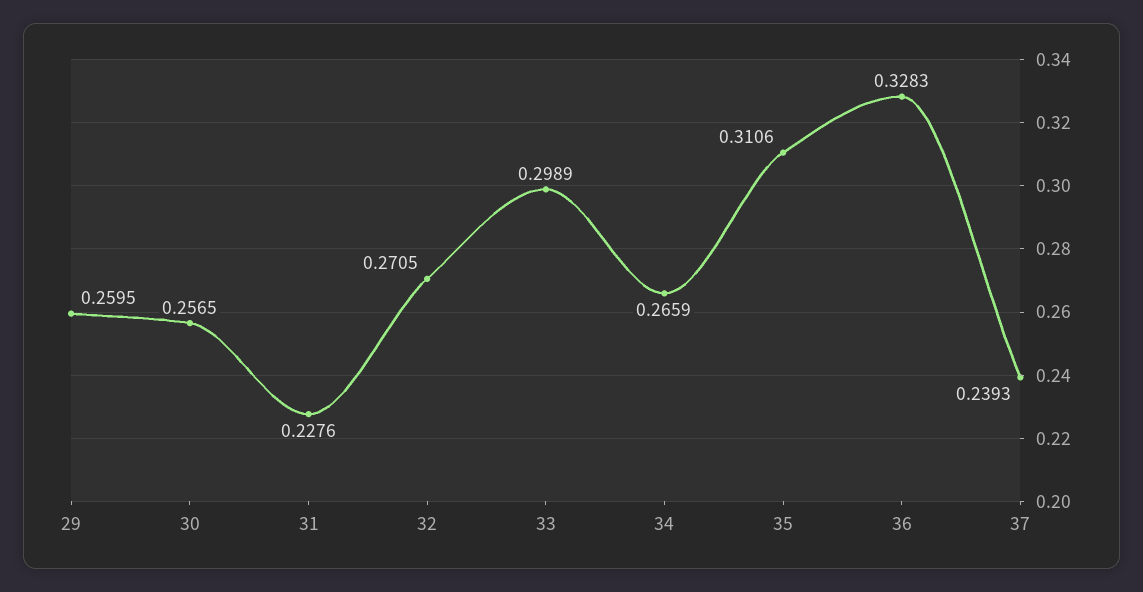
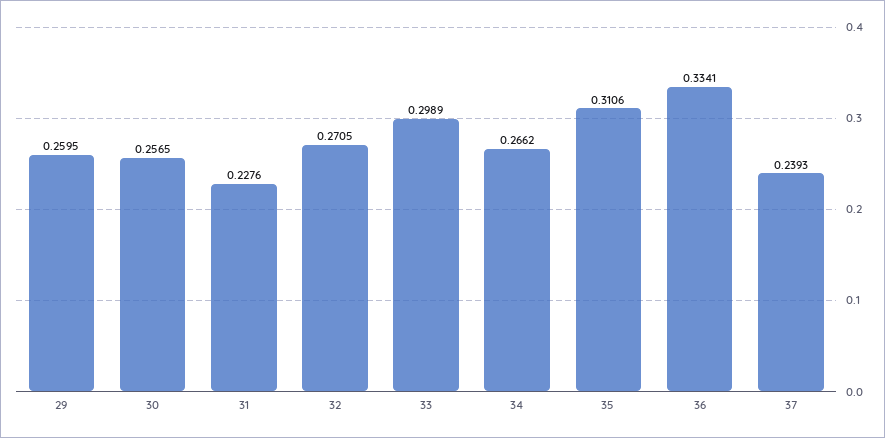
  {
    "29": 0.2595,
    "30": 0.2565,
    "31": 0.2276,
    "32": 0.2705,
    "33": 0.2989,
-   "34": 0.2659,
+   "34": 0.2662,
    "35": 0.3106,
-   "36": 0.3283,
+   "36": 0.3341,
    "37": 0.2393
  }

